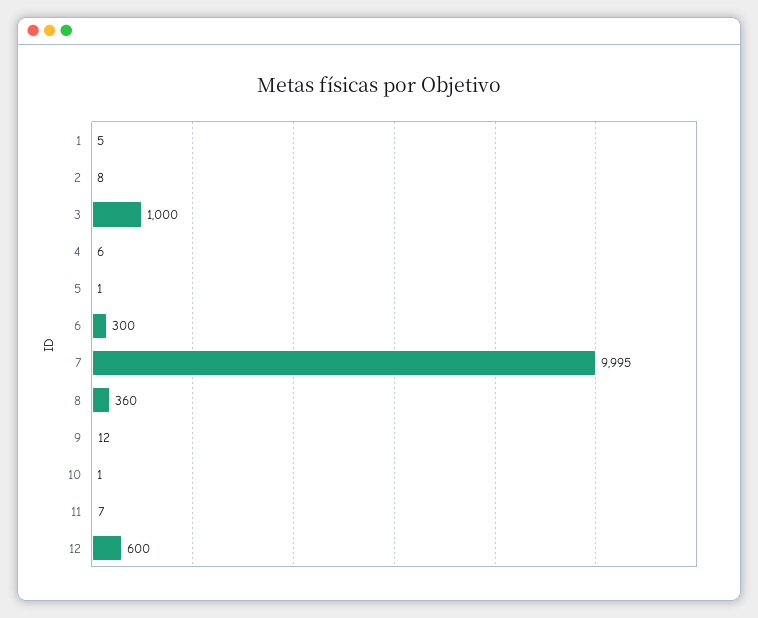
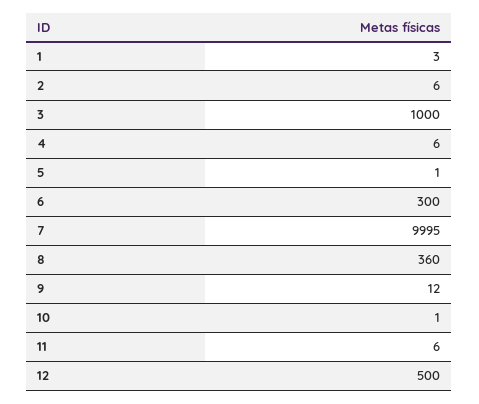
  {
-   "1": 5,
+   "1": 3,
-   "2": 8,
+   "2": 6,
    "3": 1000,
    "4": 6,
    "5": 1,
    "6": 300,
    "7": 9995,
    "8": 360,
    "9": 12,
    "10": 1,
-   "11": 7,
+   "11": 6,
-   "12": 600
+   "12": 500
  }

